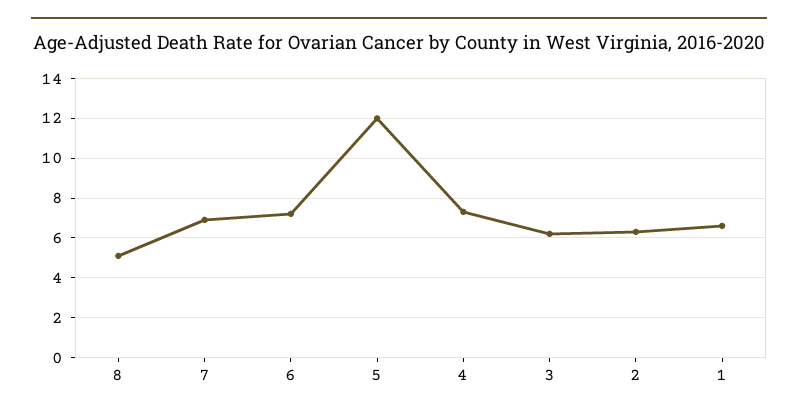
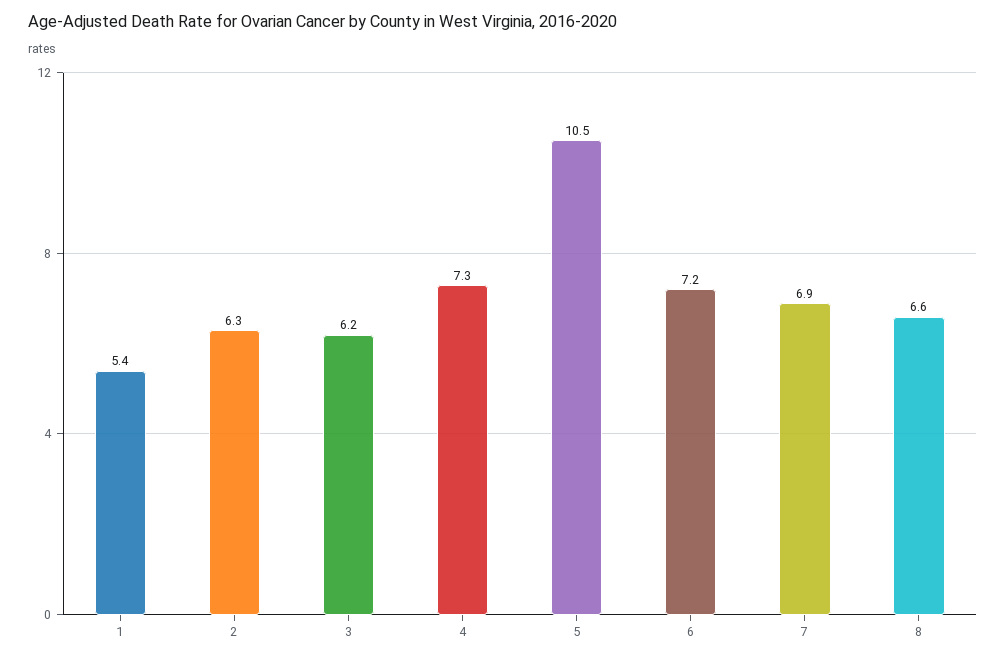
  {
-   "8": 5,
+   "8": 6.6,
    "7": 6.9,
    "6": 7.2,
-   "5": 12,
+   "5": 10.5,
    "4": 7.3,
    "3": 6.2,
    "2": 6.3,
-   "1": 6.5
+   "1": 5.4
  }

